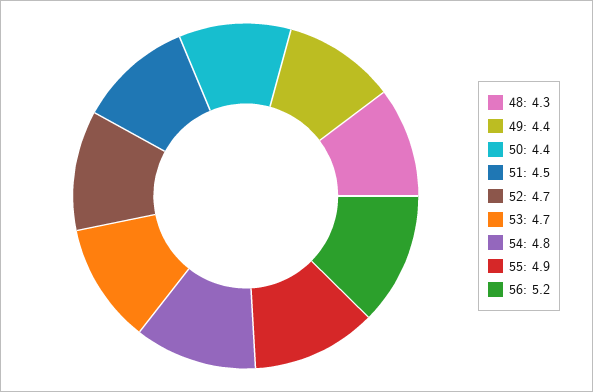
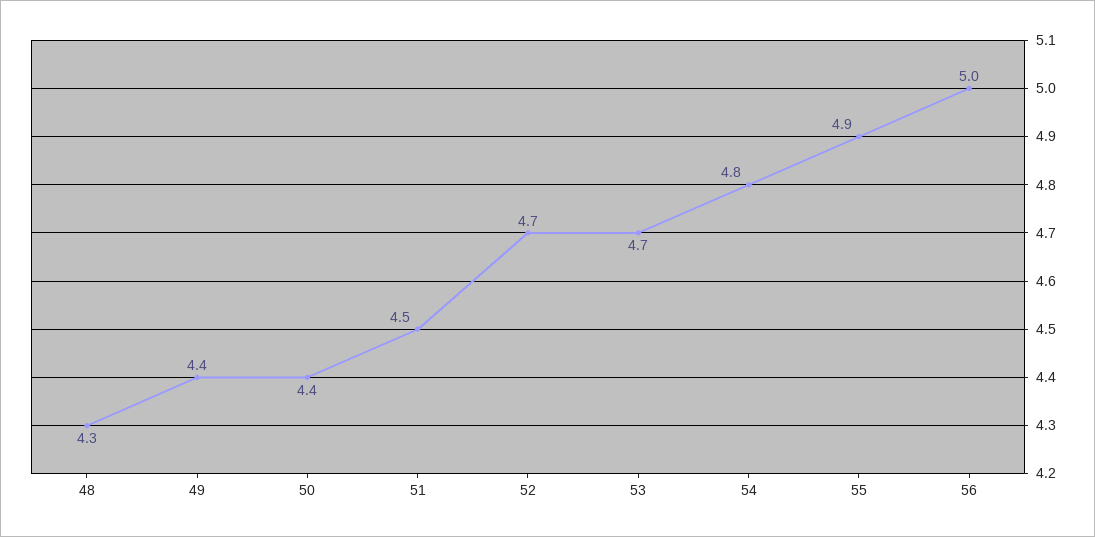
  {
    "48": 4.3,
    "49": 4.4,
    "50": 4.4,
    "51": 4.5,
    "52": 4.7,
    "53": 4.7,
    "54": 4.8,
    "55": 4.9,
-   "56": 5.2
+   "56": 5
  }

